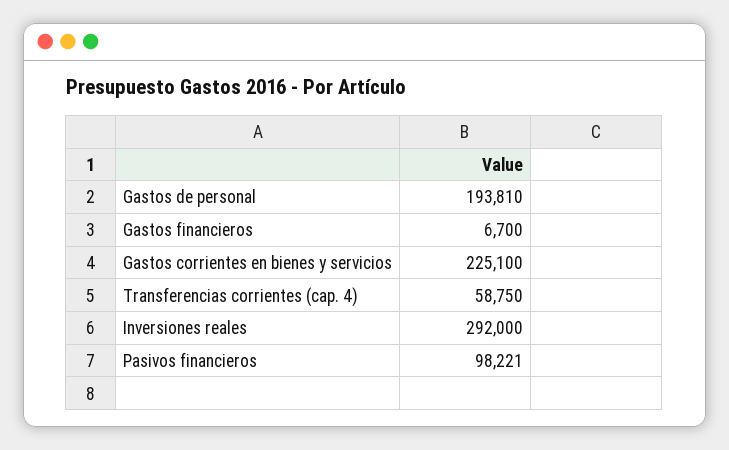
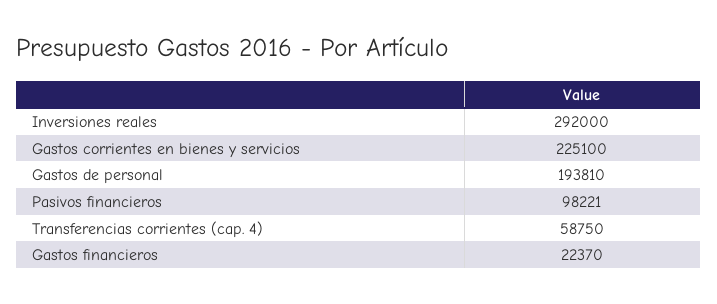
  {
    "Gastos de personal": 193810,
-   "Gastos financieros": 6700,
+   "Gastos financieros": 22370,
    "Gastos corrientes en bienes y servicios": 225100,
    "Transferencias corrientes (cap. 4)": 58750,
    "Inversiones reales": 292000,
    "Pasivos financieros": 98221
  }

